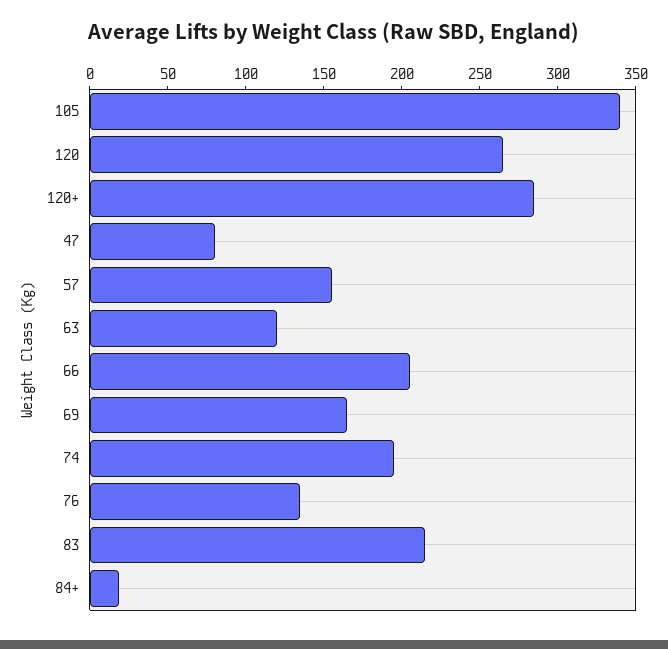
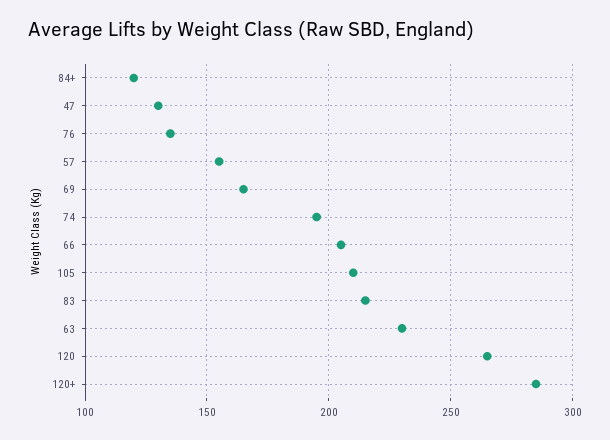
  {
-   "105": 340,
+   "105": 210,
    "120": 265,
    "120+": 285,
-   "47": 80,
+   "47": 130,
    "57": 155,
-   "63": 120,
+   "63": 230,
    "66": 205,
    "69": 165,
    "74": 195,
    "76": 135,
    "83": 215,
-   "84+": 20
+   "84+": 120
  }

